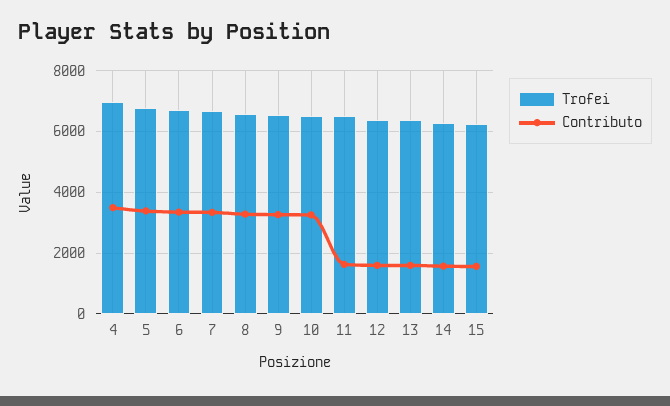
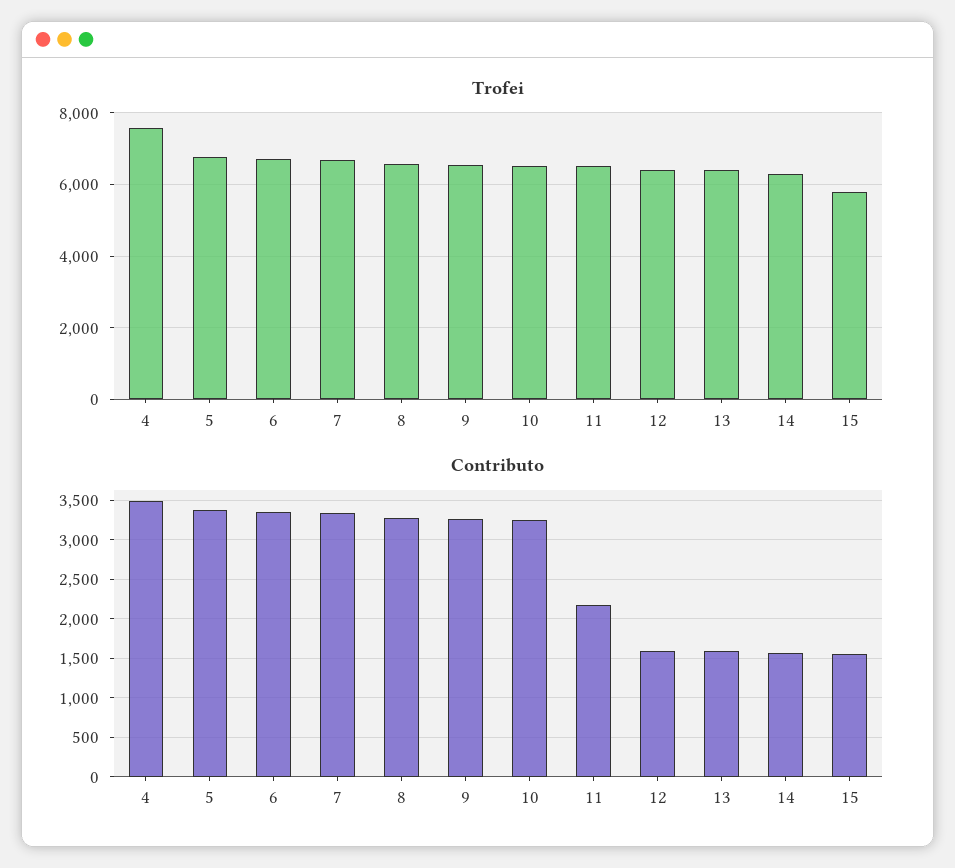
  {
    "Trofei": {
-     "4": 7000,
+     "4": 7600,
      "5": 6800,
      "6": 6600,
      "7": 6600,
      "8": 6600,
      "9": 6600,
      "10": 6600,
      "11": 6600,
      "12": 6400,
      "13": 6400,
      "14": 6200,
-     "15": 6200
+     "15": 5800
    },
    "Contributo": {
      "4": 3500,
      "5": 3400,
      "6": 3300,
      "7": 3300,
      "8": 3300,
      "9": 3300,
      "10": 3300,
-     "11": 1600,
+     "11": 2200,
      "12": 1600,
      "13": 1600,
      "14": 1600,
      "15": 1600
    }
  }

